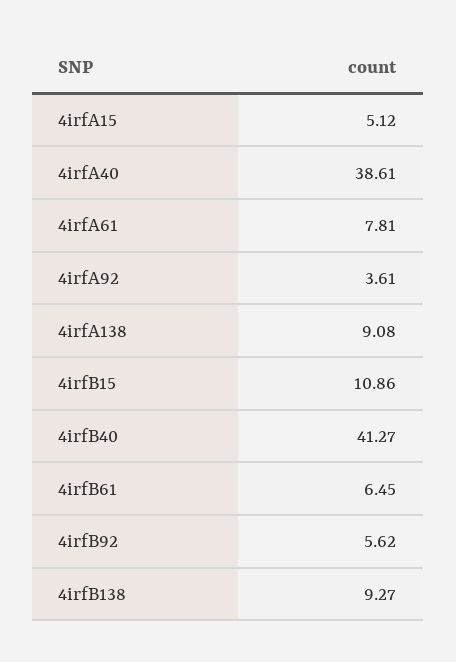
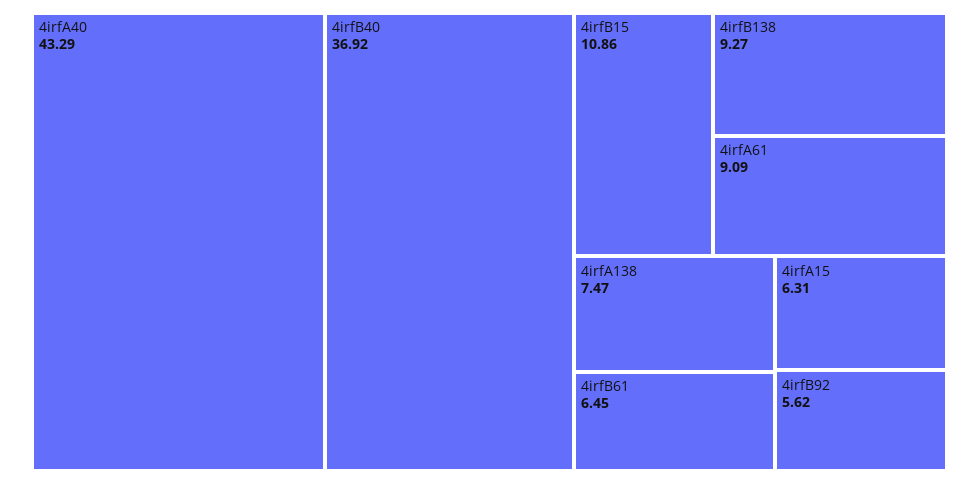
  {
-   "4irfA15": 5.12,
+   "4irfA15": 6.31,
-   "4irfA40": 38.61,
+   "4irfA40": 43.29,
-   "4irfA61": 7.81,
+   "4irfA61": 9.09,
-   "4irfA92": 3.61,
-   "4irfA138": 9.08,
+   "4irfA138": 7.47,
    "4irfB15": 10.86,
-   "4irfB40": 41.27,
+   "4irfB40": 36.92,
    "4irfB61": 6.45,
    "4irfB92": 5.62,
    "4irfB138": 9.27
  }

